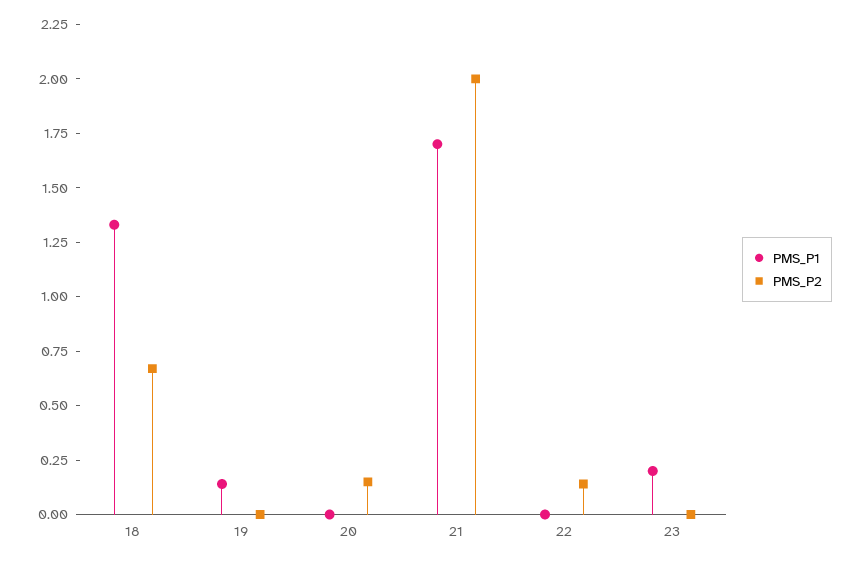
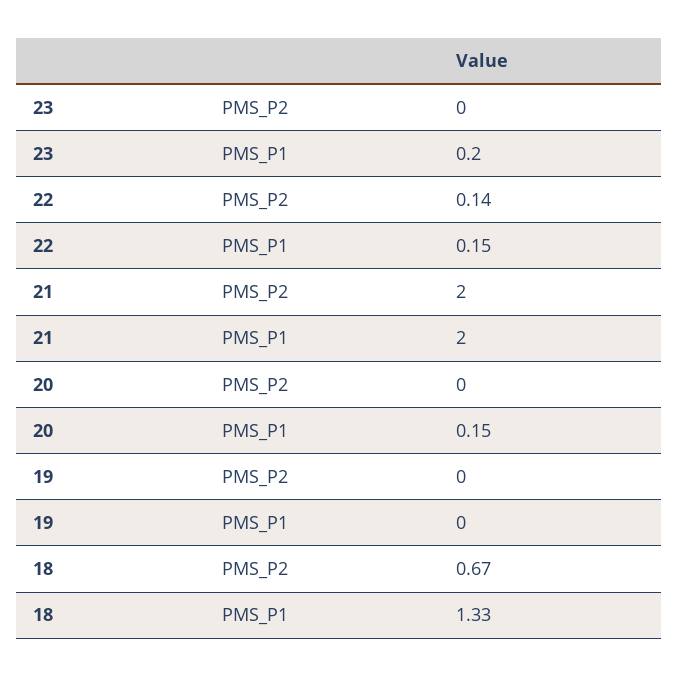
  {
    "PMS_P1": {
      "18": 1.33,
-     "19": 0.15,
+     "19": 0,
-     "20": 0,
+     "20": 0.15,
-     "21": 1.7,
+     "21": 2,
-     "22": 0,
+     "22": 0.15,
      "23": 0.2
    },
    "PMS_P2": {
      "18": 0.67,
      "19": 0,
-     "20": 0.15,
+     "20": 0,
      "21": 2,
      "22": 0.14,
      "23": 0
    }
  }

